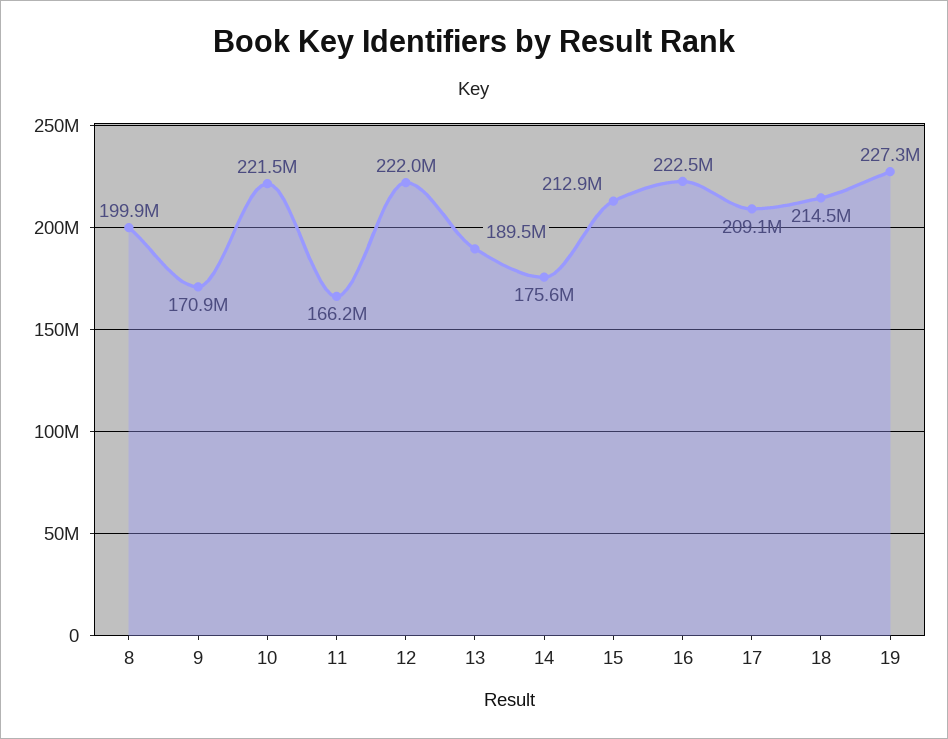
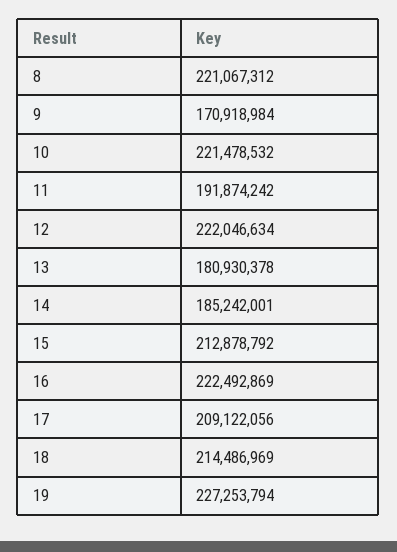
  {
-   "8": 199900000,
+   "8": 221067312,
    "9": 170918984,
    "10": 221478532,
-   "11": 166200000,
+   "11": 191874242,
    "12": 222046634,
-   "13": 189500000,
+   "13": 180930378,
-   "14": 175600000,
+   "14": 185242001,
    "15": 212878792,
    "16": 222492869,
    "17": 209122056,
    "18": 214486969,
    "19": 227253794
  }

